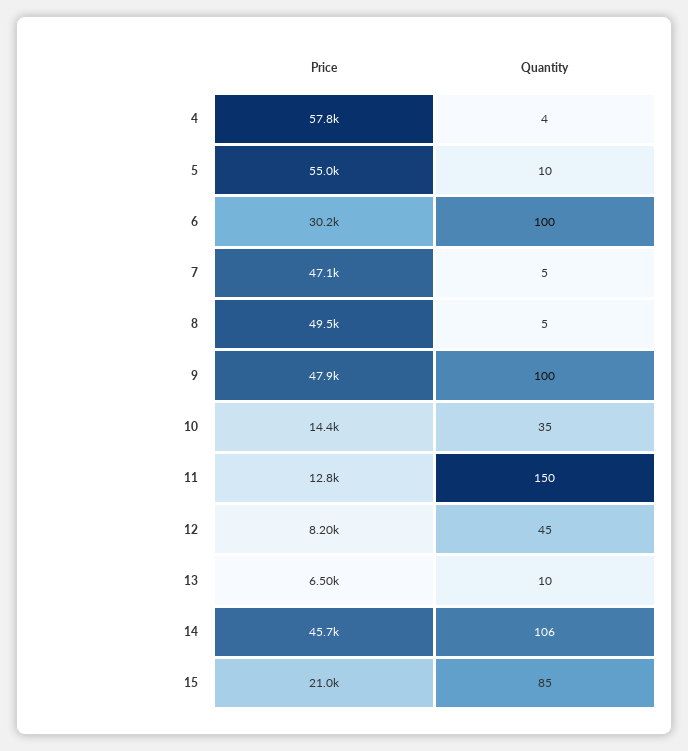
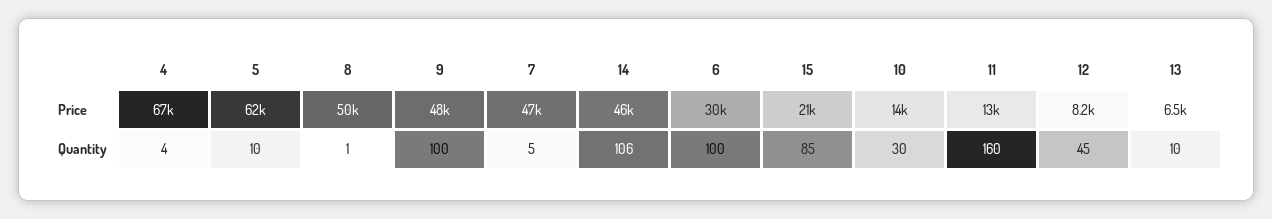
  {
    "Price": {
-     "4": 57800,
+     "4": 67000,
-     "5": 55000,
+     "5": 62000,
      "6": 30200,
      "7": 47100,
      "8": 49500,
      "9": 47900,
      "10": 14400,
      "11": 12800,
      "12": 8200,
      "13": 6500,
      "14": 45700,
      "15": 21000
    },
    "Quantity": {
      "4": 4,
      "5": 10,
      "6": 100,
      "7": 5,
-     "8": 5,
+     "8": 1,
      "9": 100,
-     "10": 35,
+     "10": 30,
-     "11": 150,
+     "11": 160,
      "12": 45,
      "13": 10,
      "14": 106,
      "15": 85
    }
  }

